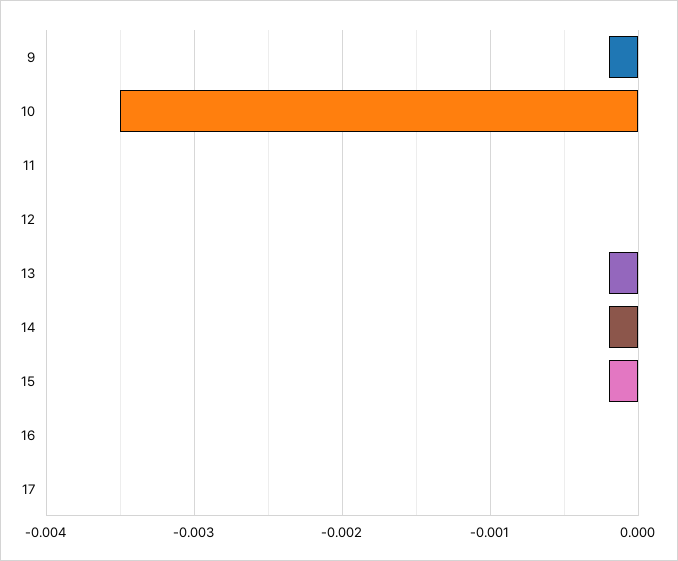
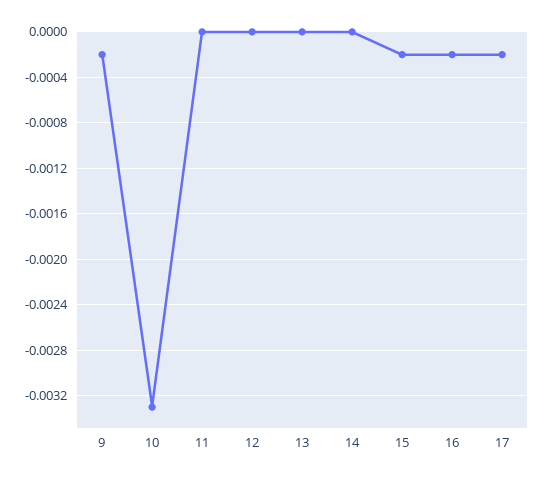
  {
    "9": -0.0002,
-   "10": -0.0035,
+   "10": -0.0033,
    "11": 0,
    "12": 0,
-   "13": -0.0002,
+   "13": 0,
-   "14": -0.0002,
+   "14": 0,
    "15": -0.0002,
-   "16": 0,
+   "16": -0.0002,
-   "17": 0
+   "17": -0.0002
  }

